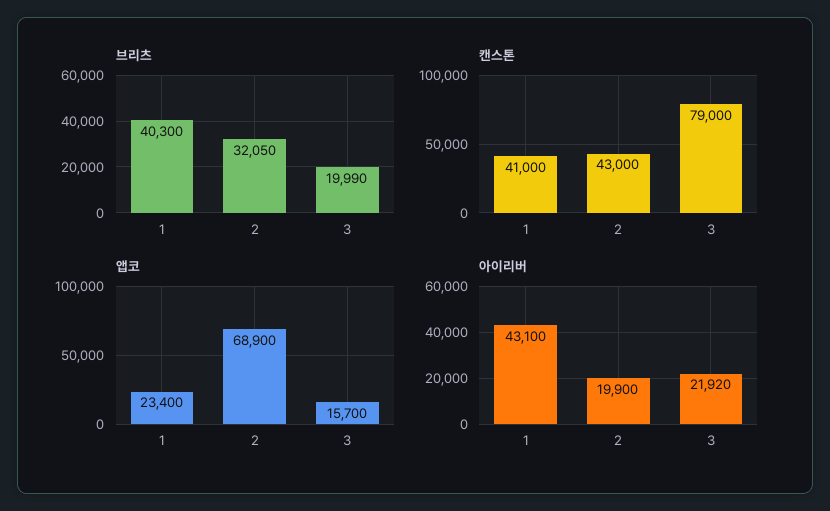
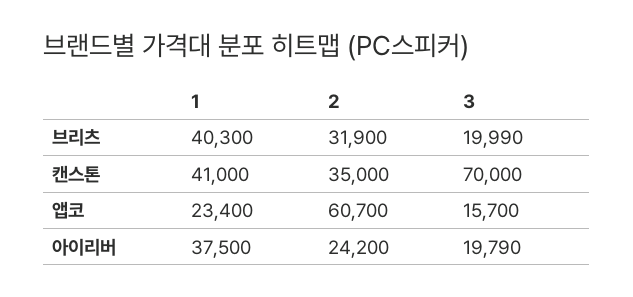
  {
    "브리츠": {
      "1": 40300,
-     "2": 32050,
+     "2": 31900,
      "3": 19990
    },
    "캔스톤": {
      "1": 41000,
-     "2": 43000,
+     "2": 35000,
-     "3": 79000
+     "3": 70000
    },
    "앱코": {
      "1": 23400,
-     "2": 68900,
+     "2": 60700,
      "3": 15700
    },
    "아이리버": {
-     "1": 43100,
+     "1": 37500,
-     "2": 19900,
+     "2": 24200,
-     "3": 21920
+     "3": 19790
    }
  }

